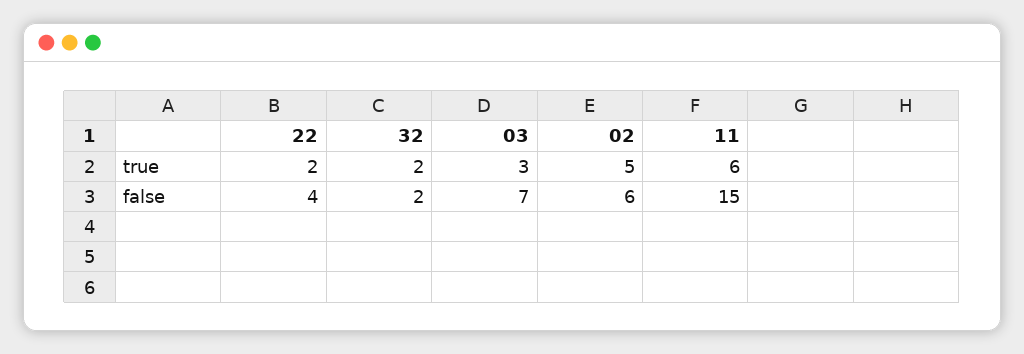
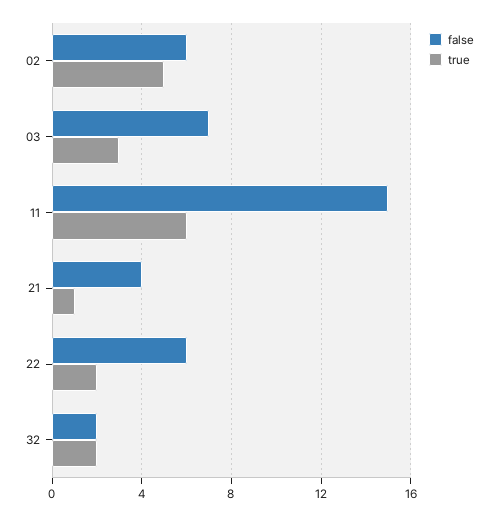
  {
    "true": {
      "22": 2,
      "32": 2,
      "03": 3,
      "02": 5,
-     "11": 6
+     "11": 6,
+     "21": 1
    },
    "false": {
-     "22": 4,
+     "22": 6,
      "32": 2,
      "03": 7,
      "02": 6,
-     "11": 15
+     "11": 15,
+     "21": 4
    }
  }

